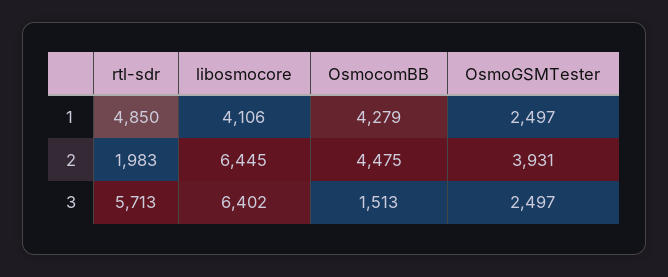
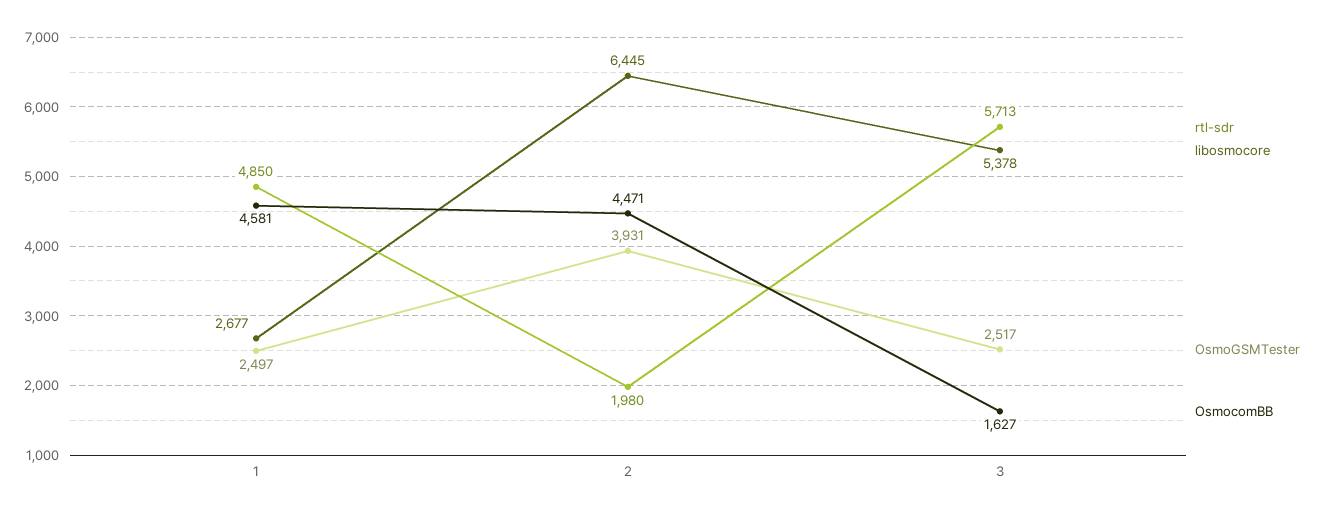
  {
    "rtl-sdr": {
      "1": 4850,
-     "2": 1983,
+     "2": 1980,
      "3": 5713
    },
    "libosmocore": {
-     "1": 4106,
+     "1": 2677,
      "2": 6445,
-     "3": 6402
+     "3": 5378
    },
    "OsmocomBB": {
-     "1": 4279,
+     "1": 4581,
-     "2": 4475,
+     "2": 4471,
-     "3": 1513
+     "3": 1627
    },
    "OsmoGSMTester": {
      "1": 2497,
      "2": 3931,
-     "3": 2497
+     "3": 2517
    }
  }

